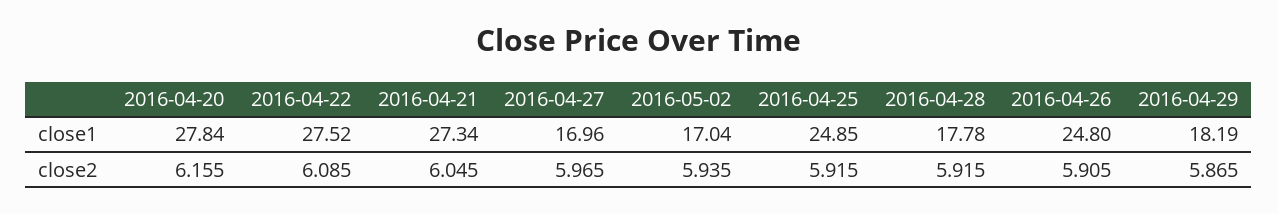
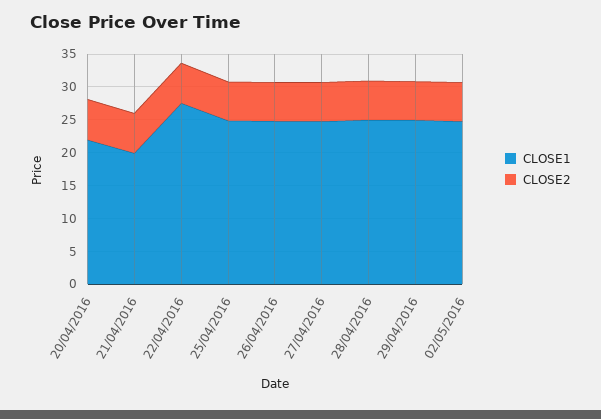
  {
    "close1": {
-     "2016-04-20": 27.84,
+     "2016-04-20": 22.5,
      "2016-04-22": 27.52,
-     "2016-04-21": 27.34,
+     "2016-04-21": 20,
-     "2016-04-27": 16.96,
+     "2016-04-27": 25,
-     "2016-05-02": 17.04,
+     "2016-05-02": 25,
      "2016-04-25": 24.85,
-     "2016-04-28": 17.78,
+     "2016-04-28": 25,
      "2016-04-26": 24.8,
-     "2016-04-29": 18.19
+     "2016-04-29": 25
    },
    "close2": {
      "2016-04-20": 6.155,
      "2016-04-22": 6.085,
      "2016-04-21": 6.045,
      "2016-04-27": 5.965,
      "2016-05-02": 5.935,
      "2016-04-25": 5.915,
      "2016-04-28": 5.915,
      "2016-04-26": 5.905,
      "2016-04-29": 5.865
    }
  }

